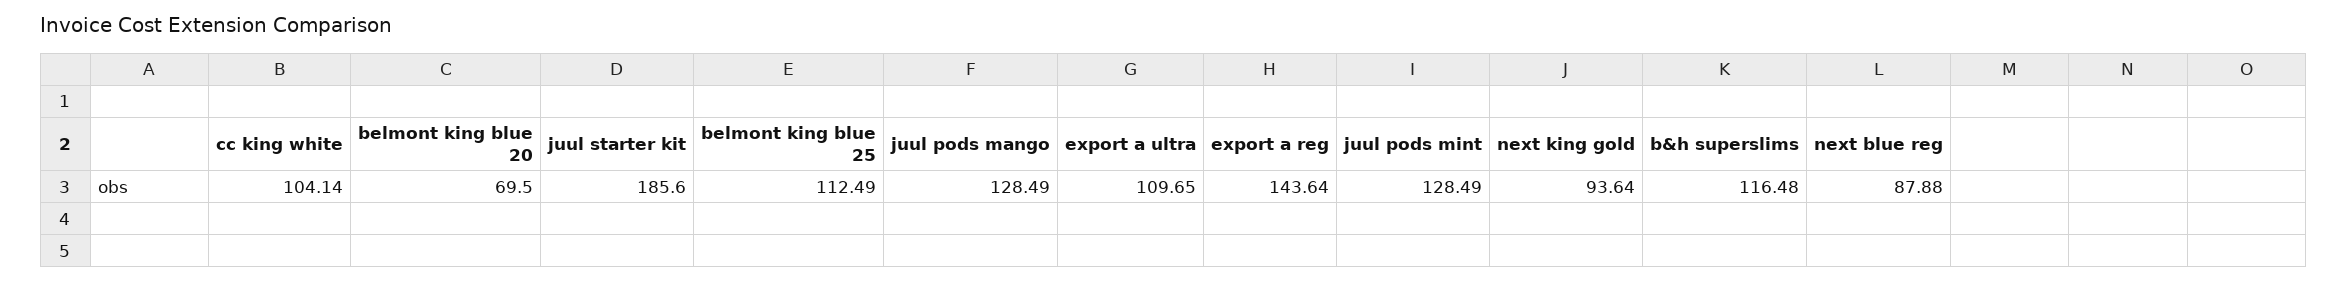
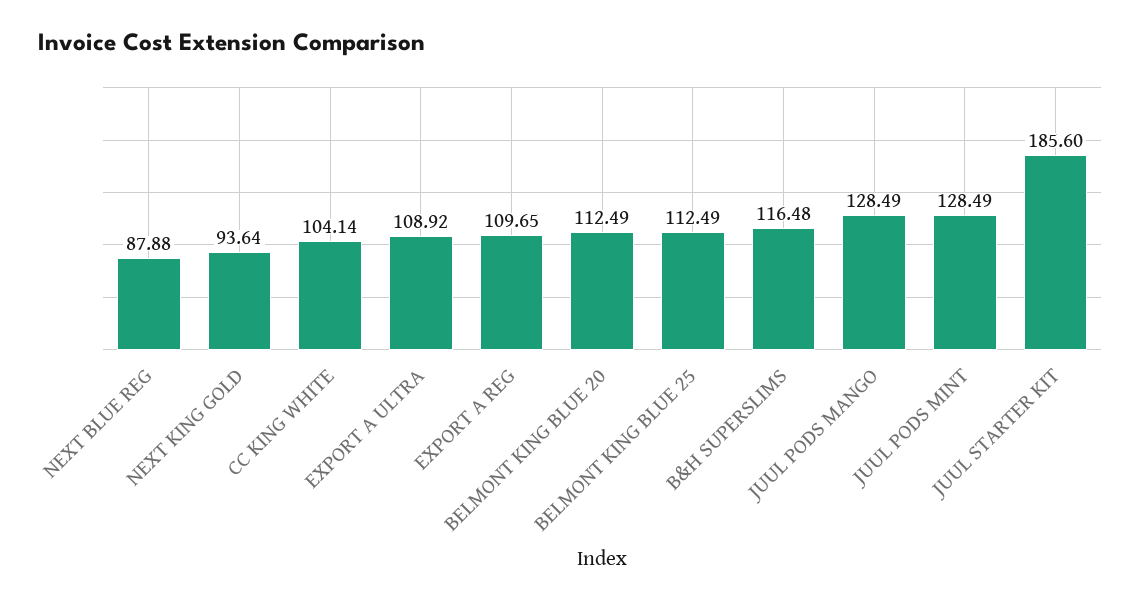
  {
    "cc king white": 104.14,
-   "belmont king blue 20": 69.5,
+   "belmont king blue 20": 112.49,
    "juul starter kit": 185.6,
    "belmont king blue 25": 112.49,
    "juul pods mango": 128.49,
-   "export a ultra": 109.65,
+   "export a ultra": 108.92,
-   "export a reg": 143.64,
+   "export a reg": 109.65,
    "juul pods mint": 128.49,
    "next king gold": 93.64,
    "b&h superslims": 116.48,
    "next blue reg": 87.88
  }

